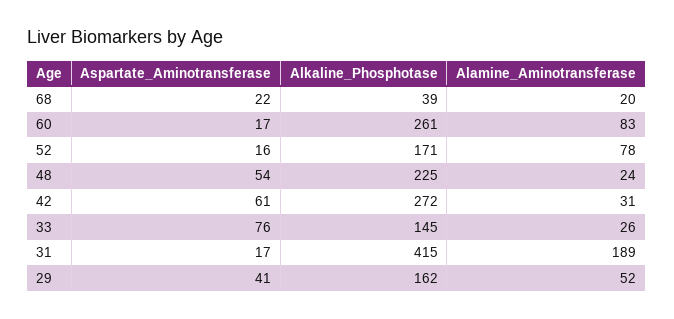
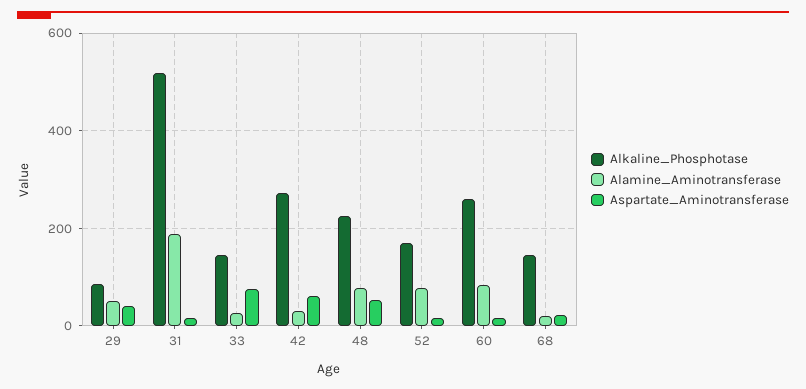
  {
    "Aspartate_Aminotransferase": {
      "68": 22,
      "60": 17,
      "52": 16,
      "48": 54,
      "42": 61,
      "33": 76,
      "31": 17,
      "29": 41
    },
    "Alkaline_Phosphotase": {
-     "68": 39,
+     "68": 140,
      "60": 261,
      "52": 171,
      "48": 225,
      "42": 272,
      "33": 145,
-     "31": 415,
+     "31": 520,
-     "29": 162
+     "29": 80
    },
    "Alamine_Aminotransferase": {
      "68": 20,
      "60": 83,
      "52": 78,
-     "48": 24,
+     "48": 80,
      "42": 31,
      "33": 26,
      "31": 189,
      "29": 52
    }
  }

